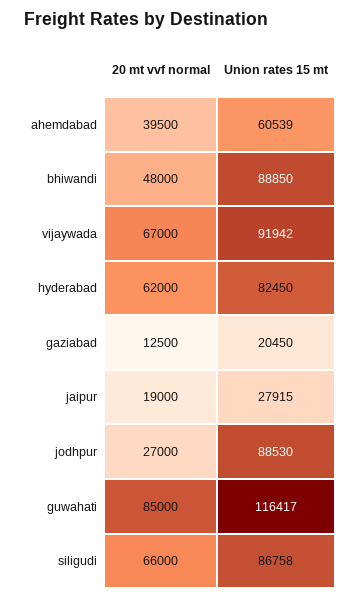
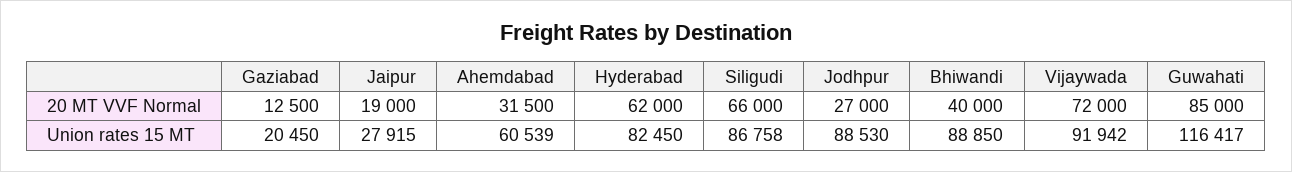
  {
    "20 mt vvf normal": {
-     "ahemdabad": 39500,
+     "ahemdabad": 31500,
-     "bhiwandi": 48000,
+     "bhiwandi": 40000,
-     "vijaywada": 67000,
+     "vijaywada": 72000,
      "hyderabad": 62000,
      "gaziabad": 12500,
      "jaipur": 19000,
      "jodhpur": 27000,
      "guwahati": 85000,
      "siligudi": 66000
    },
    "Union rates 15 mt": {
      "ahemdabad": 60539,
      "bhiwandi": 88850,
      "vijaywada": 91942,
      "hyderabad": 82450,
      "gaziabad": 20450,
      "jaipur": 27915,
      "jodhpur": 88530,
      "guwahati": 116417,
      "siligudi": 86758
    }
  }

